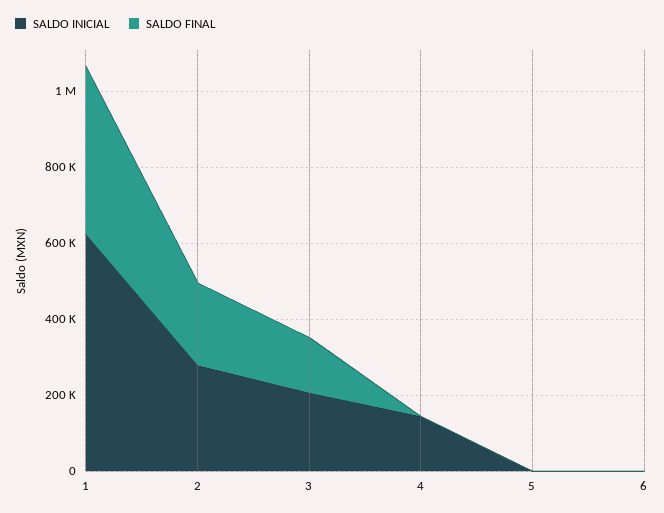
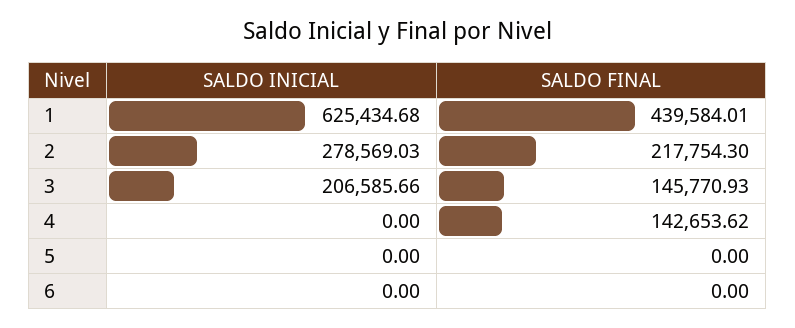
  {
    "SALDO INICIAL": {
      "1": 625434.68,
      "2": 278569.03,
      "3": 206585.66,
-     "4": 150000,
+     "4": 0,
      "5": 0,
      "6": 0
    },
    "SALDO FINAL": {
      "1": 439584.01,
      "2": 217754.3,
      "3": 145770.93,
-     "4": 0,
+     "4": 142653.62,
      "5": 0,
      "6": 0
    }
  }

